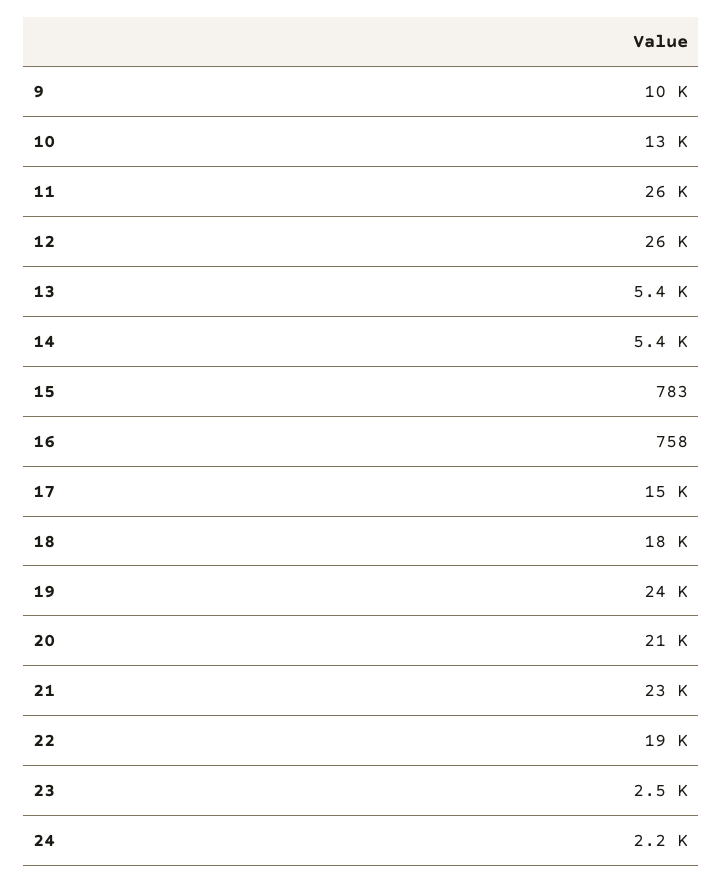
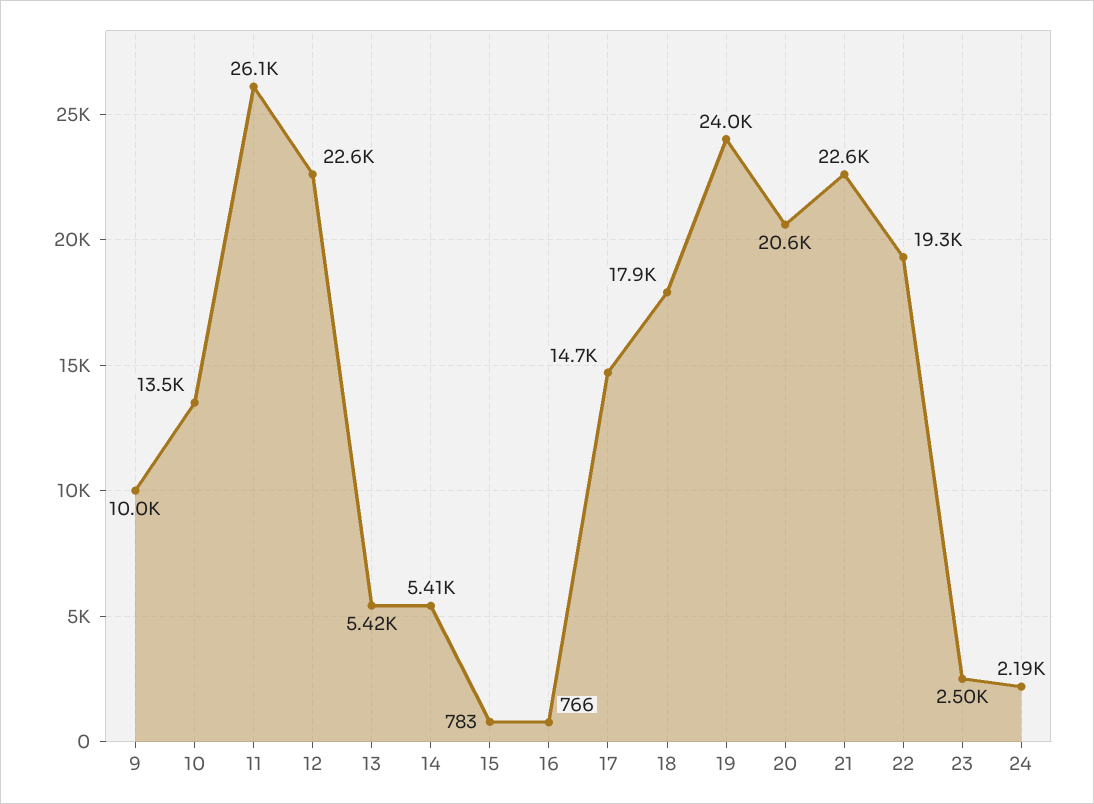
  {
    "9": 10000,
    "10": 13500,
    "11": 26100,
-   "12": 26000,
+   "12": 22600,
    "13": 5420,
    "14": 5410,
    "15": 783,
-   "16": 758,
+   "16": 766,
    "17": 14700,
    "18": 17900,
    "19": 24000,
    "20": 20600,
    "21": 22600,
    "22": 19300,
    "23": 2500,
    "24": 2190
  }

